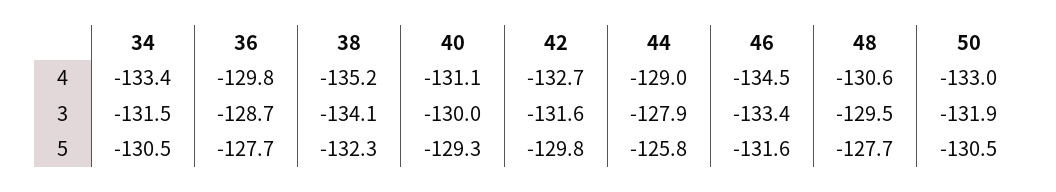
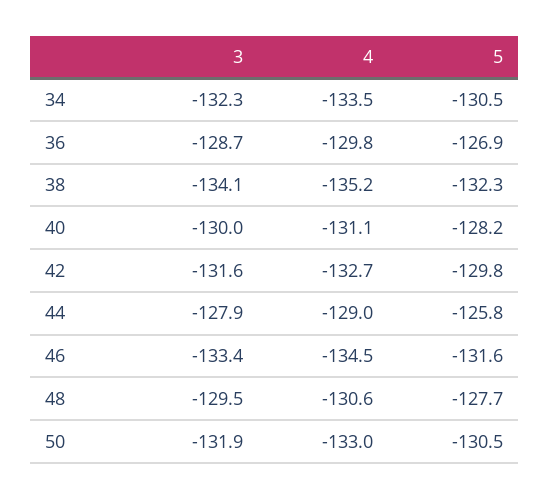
  {
    "34": {
-     "4": -133.4,
+     "4": -133.5,
-     "3": -131.5,
+     "3": -132.3,
      "5": -130.5
    },
    "36": {
      "4": -129.8,
      "3": -128.7,
-     "5": -127.7
+     "5": -126.9
    },
    "38": {
      "4": -135.2,
      "3": -134.1,
      "5": -132.3
    },
    "40": {
      "4": -131.1,
      "3": -130,
-     "5": -129.3
+     "5": -128.2
    },
    "42": {
      "4": -132.7,
      "3": -131.6,
      "5": -129.8
    },
    "44": {
      "4": -129,
      "3": -127.9,
      "5": -125.8
    },
    "46": {
      "4": -134.5,
      "3": -133.4,
      "5": -131.6
    },
    "48": {
      "4": -130.6,
      "3": -129.5,
      "5": -127.7
    },
    "50": {
      "4": -133,
      "3": -131.9,
      "5": -130.5
    }
  }

